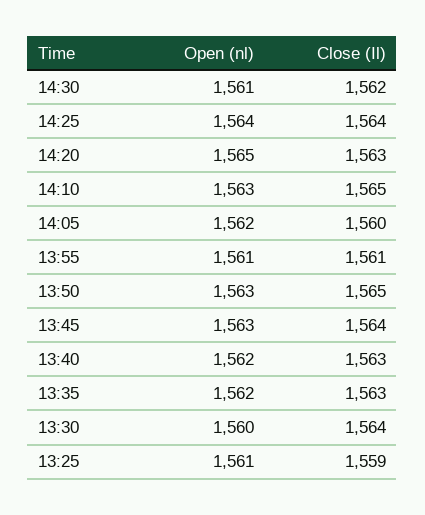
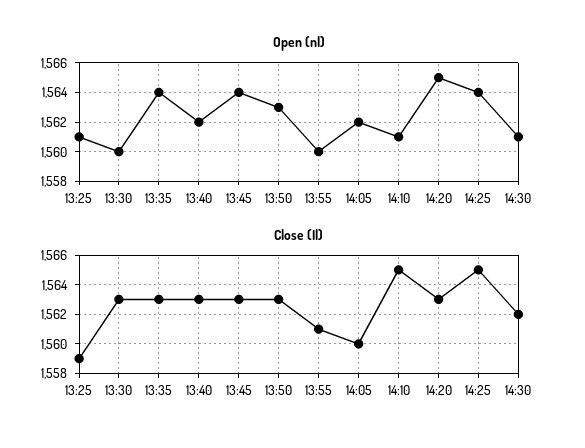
  {
    "Open (nl)": {
      "14:30": 1561,
      "14:25": 1564,
      "14:20": 1565,
-     "14:10": 1563,
+     "14:10": 1561,
      "14:05": 1562,
-     "13:55": 1561,
+     "13:55": 1560,
      "13:50": 1563,
-     "13:45": 1563,
+     "13:45": 1564,
      "13:40": 1562,
-     "13:35": 1562,
+     "13:35": 1564,
      "13:30": 1560,
      "13:25": 1561
    },
    "Close (Il)": {
      "14:30": 1562,
-     "14:25": 1564,
+     "14:25": 1565,
      "14:20": 1563,
      "14:10": 1565,
      "14:05": 1560,
      "13:55": 1561,
-     "13:50": 1565,
+     "13:50": 1563,
-     "13:45": 1564,
+     "13:45": 1563,
      "13:40": 1563,
      "13:35": 1563,
-     "13:30": 1564,
+     "13:30": 1563,
      "13:25": 1559
    }
  }

